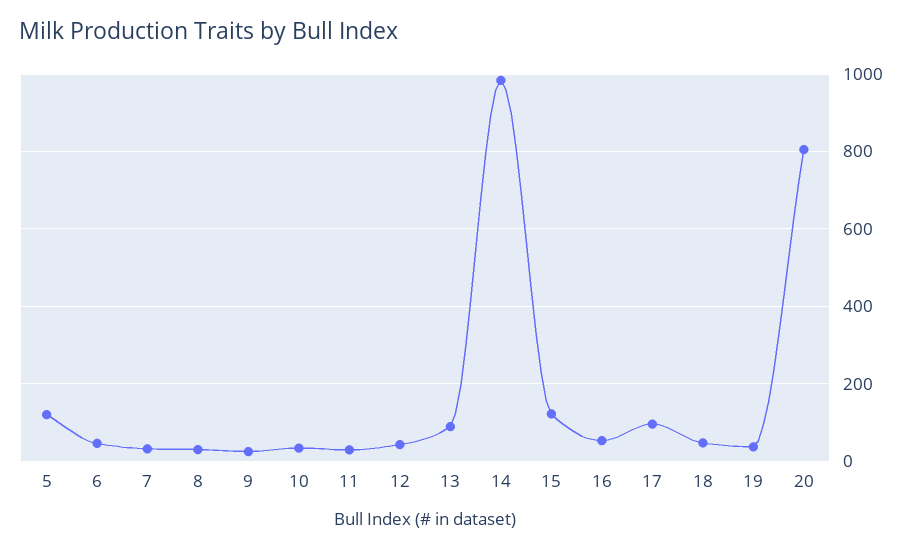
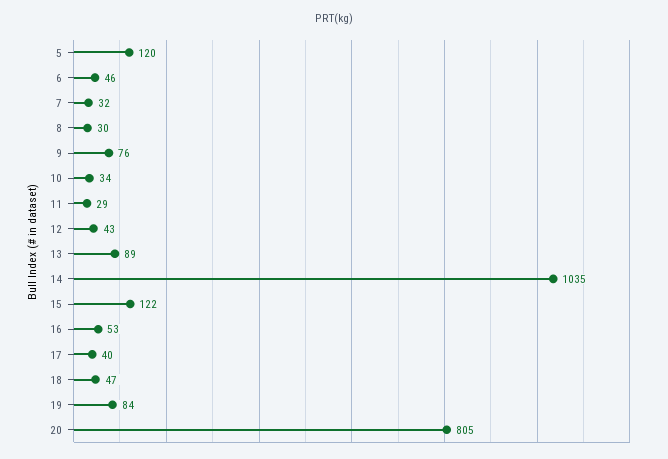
  {
    "5": 120,
    "6": 46,
    "7": 32,
    "8": 30,
-   "9": 20,
+   "9": 76,
    "10": 34,
    "11": 29,
    "12": 43,
    "13": 89,
-   "14": 980,
+   "14": 1035,
    "15": 122,
    "16": 53,
-   "17": 100,
+   "17": 40,
    "18": 47,
-   "19": 40,
+   "19": 84,
    "20": 805
  }

